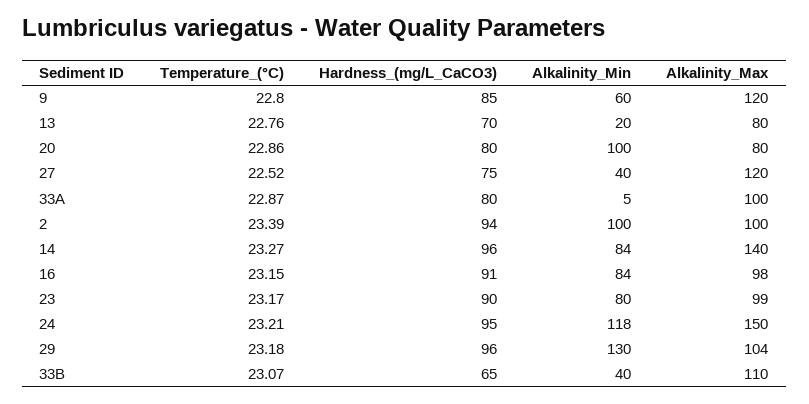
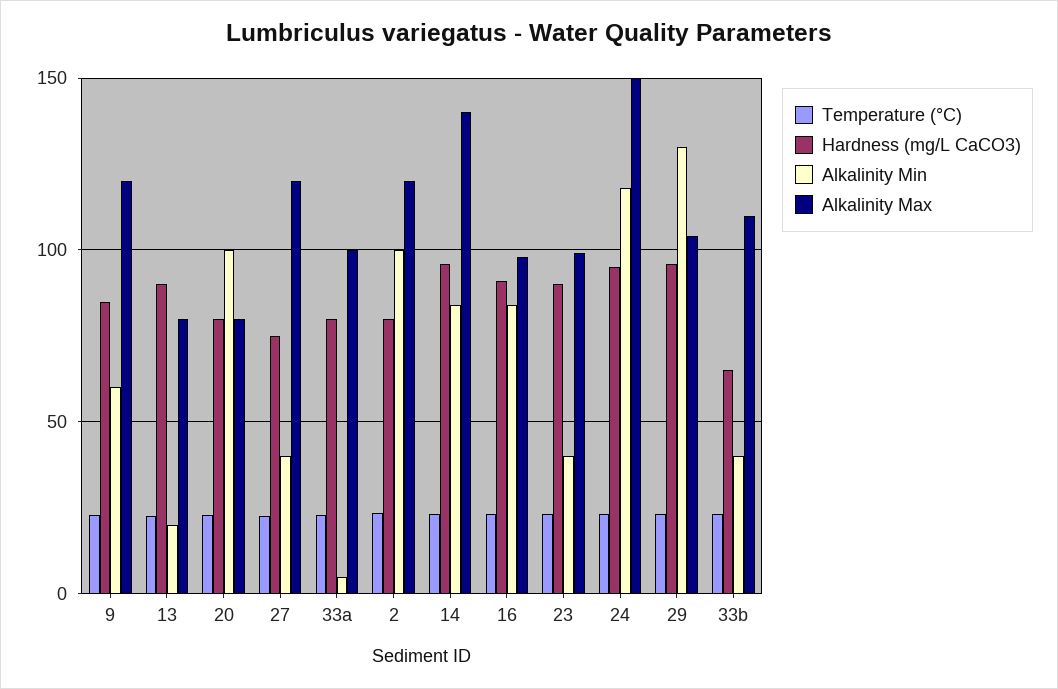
  {
    "Temperature_(°C)": {
      "9": 22.8,
      "13": 22.76,
      "20": 22.86,
      "27": 22.52,
      "33A": 22.87,
      "2": 23.39,
      "14": 23.27,
      "16": 23.15,
      "23": 23.17,
      "24": 23.21,
      "29": 23.18,
      "33B": 23.07
    },
    "Hardness_(mg/L_CaCO3)": {
      "9": 85,
-     "13": 70,
+     "13": 90,
      "20": 80,
      "27": 75,
      "33A": 80,
-     "2": 94,
+     "2": 80,
      "14": 96,
      "16": 91,
      "23": 90,
      "24": 95,
      "29": 96,
      "33B": 65
    },
    "Alkalinity_Min": {
      "9": 60,
      "13": 20,
      "20": 100,
      "27": 40,
      "33A": 5,
      "2": 100,
      "14": 84,
      "16": 84,
-     "23": 80,
+     "23": 40,
      "24": 118,
      "29": 130,
      "33B": 40
    },
    "Alkalinity_Max": {
      "9": 120,
      "13": 80,
      "20": 80,
      "27": 120,
      "33A": 100,
-     "2": 100,
+     "2": 120,
      "14": 140,
      "16": 98,
      "23": 99,
      "24": 150,
      "29": 104,
      "33B": 110
    }
  }

